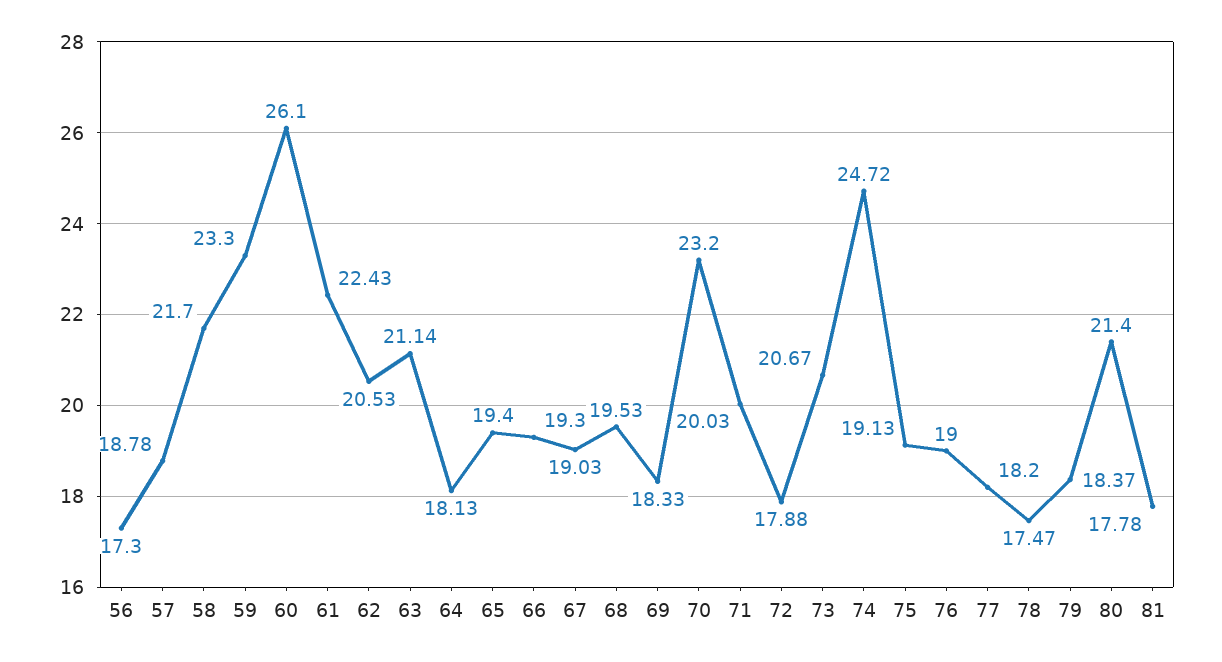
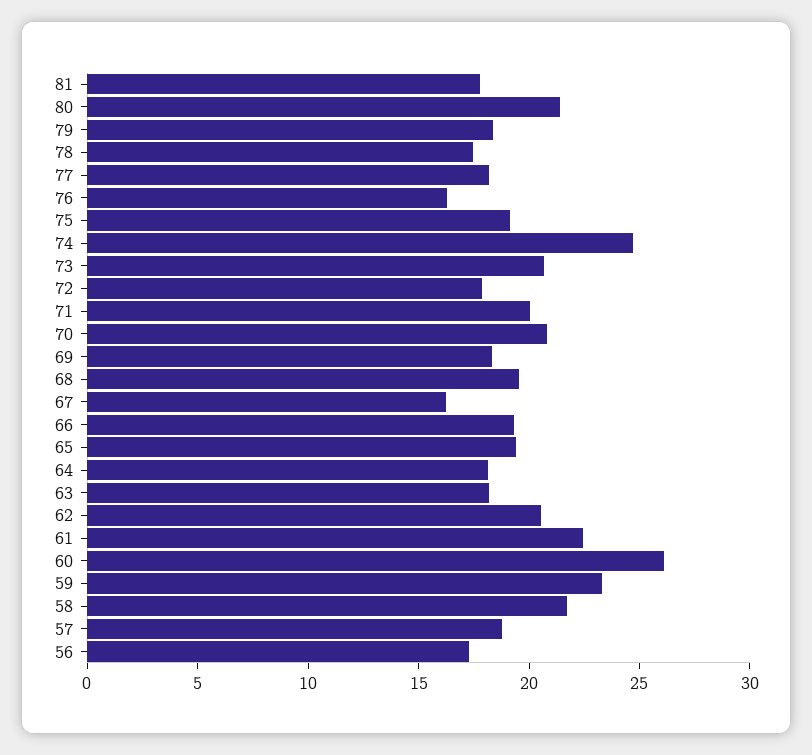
  {
    "56": 17.3,
    "57": 18.78,
    "58": 21.7,
    "59": 23.3,
    "60": 26.1,
    "61": 22.43,
    "62": 20.53,
-   "63": 21.14,
+   "63": 18,
    "64": 18.13,
    "65": 19.4,
    "66": 19.3,
-   "67": 19.03,
+   "67": 16,
    "68": 19.53,
    "69": 18.33,
-   "70": 23.2,
+   "70": 21,
    "71": 20.03,
    "72": 17.88,
    "73": 20.67,
    "74": 24.72,
    "75": 19.13,
-   "76": 19,
+   "76": 16,
    "77": 18.2,
    "78": 17.47,
    "79": 18.37,
    "80": 21.4,
    "81": 17.78
  }

